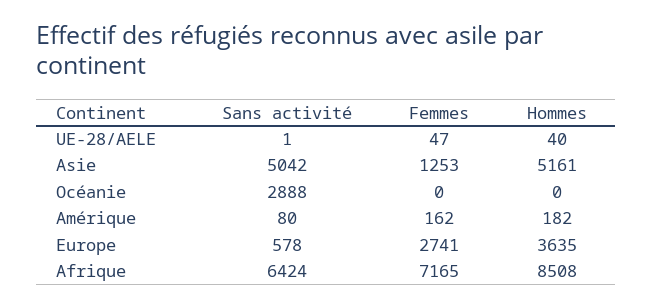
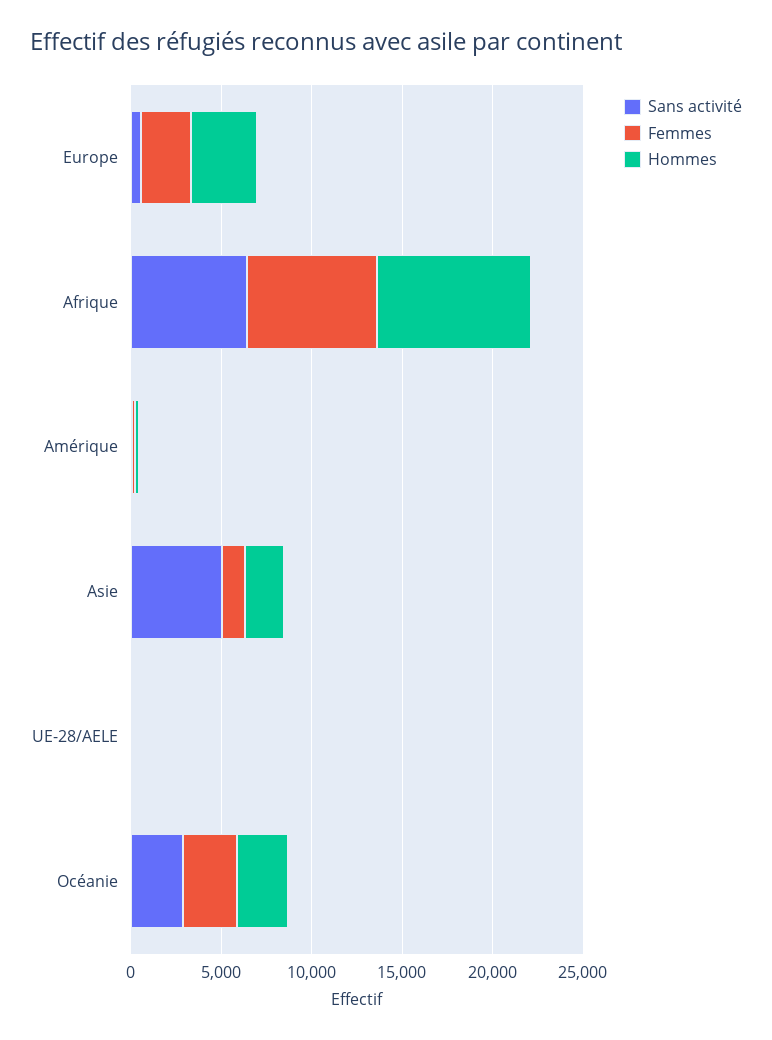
  {
    "Sans activité": {
      "UE-28/AELE": 1,
      "Asie": 5042,
      "Océanie": 2888,
      "Amérique": 80,
      "Europe": 578,
      "Afrique": 6424
    },
    "Femmes": {
      "UE-28/AELE": 47,
      "Asie": 1253,
-     "Océanie": 0,
+     "Océanie": 3000,
      "Amérique": 162,
      "Europe": 2741,
      "Afrique": 7165
    },
    "Hommes": {
      "UE-28/AELE": 40,
-     "Asie": 5161,
+     "Asie": 2000,
-     "Océanie": 0,
+     "Océanie": 3000,
      "Amérique": 182,
      "Europe": 3635,
      "Afrique": 8508
    }
  }

